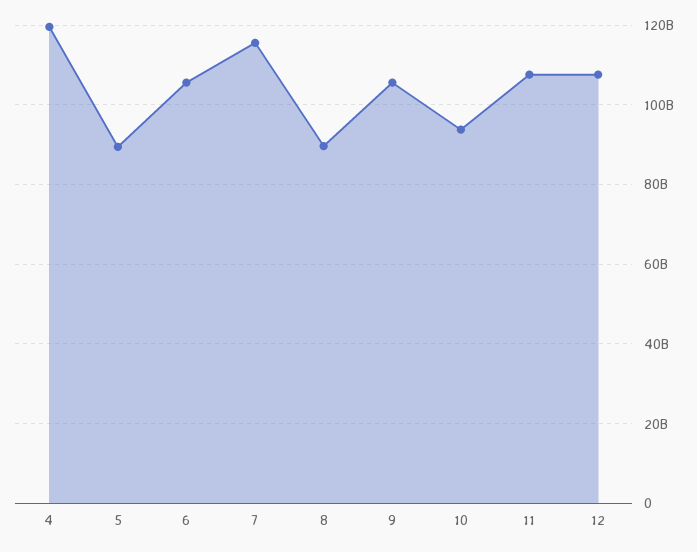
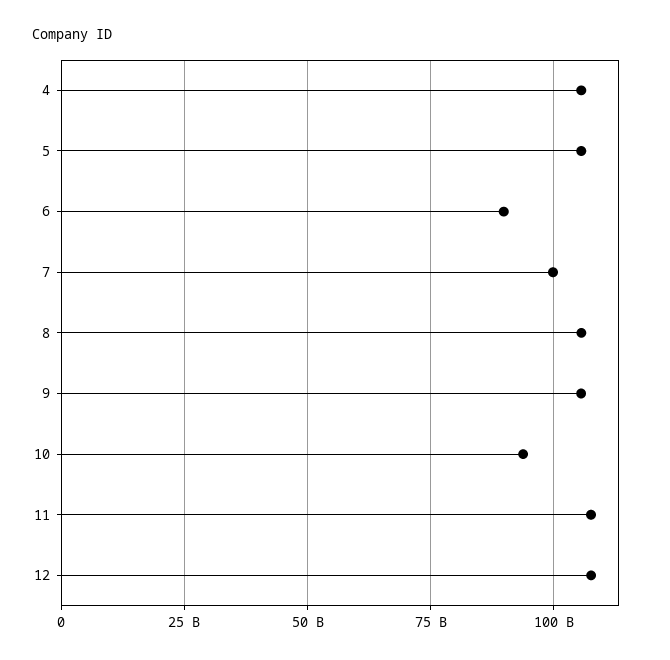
  {
-   "4": 120000000000,
+   "4": 105000000000,
-   "5": 90000000000,
+   "5": 105000000000,
-   "6": 106000000000,
+   "6": 90000000000,
-   "7": 116000000000,
+   "7": 100000000000,
-   "8": 90000000000,
+   "8": 105000000000,
    "9": 106000000000,
    "10": 94000000000,
    "11": 108000000000,
    "12": 108000000000
  }

